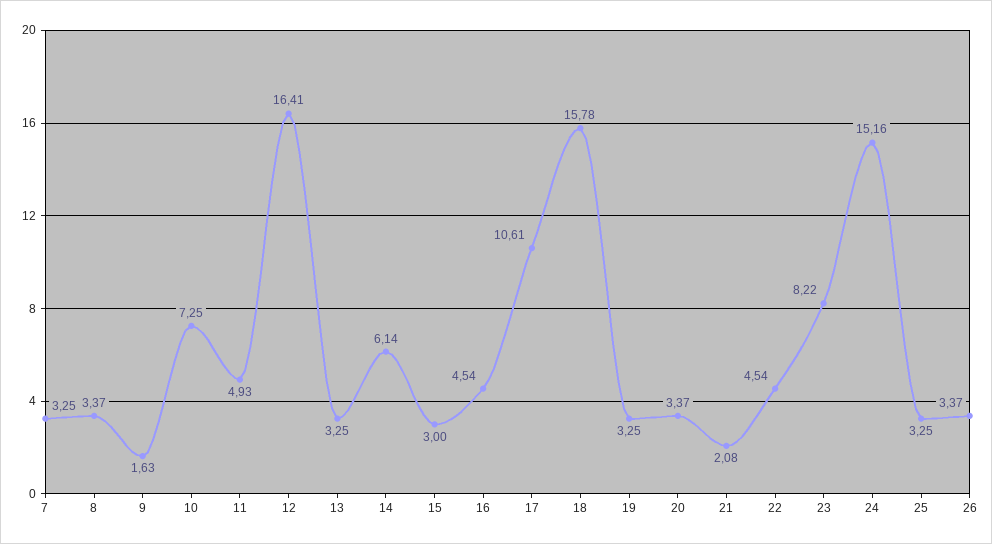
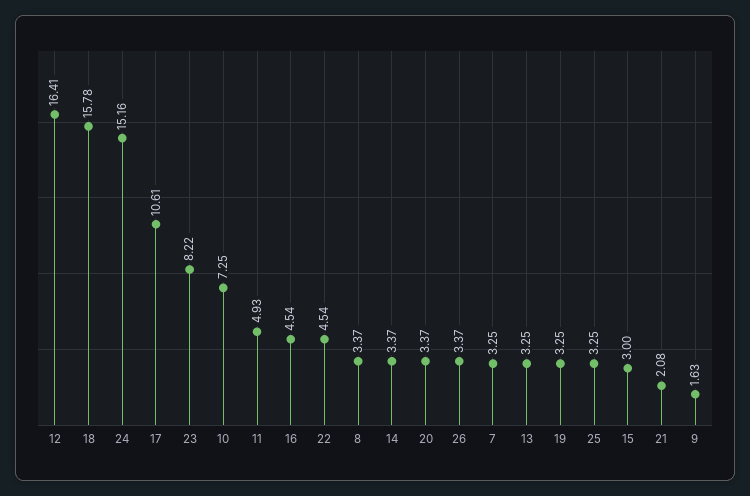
  {
    "7": 3.25,
    "8": 3.37,
    "9": 1.63,
    "10": 7.25,
    "11": 4.93,
    "12": 16.41,
    "13": 3.25,
-   "14": 6.14,
+   "14": 3.37,
    "15": 3,
    "16": 4.54,
    "17": 10.61,
    "18": 15.78,
    "19": 3.25,
    "20": 3.37,
    "21": 2.08,
    "22": 4.54,
    "23": 8.22,
    "24": 15.16,
    "25": 3.25,
    "26": 3.37
  }

